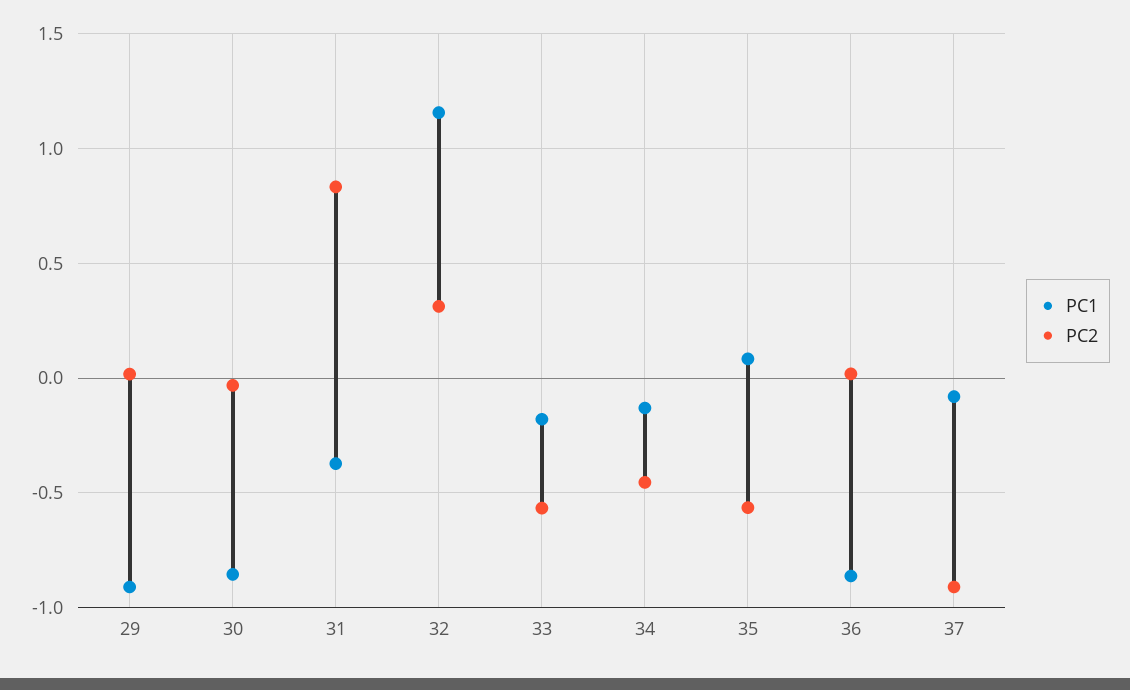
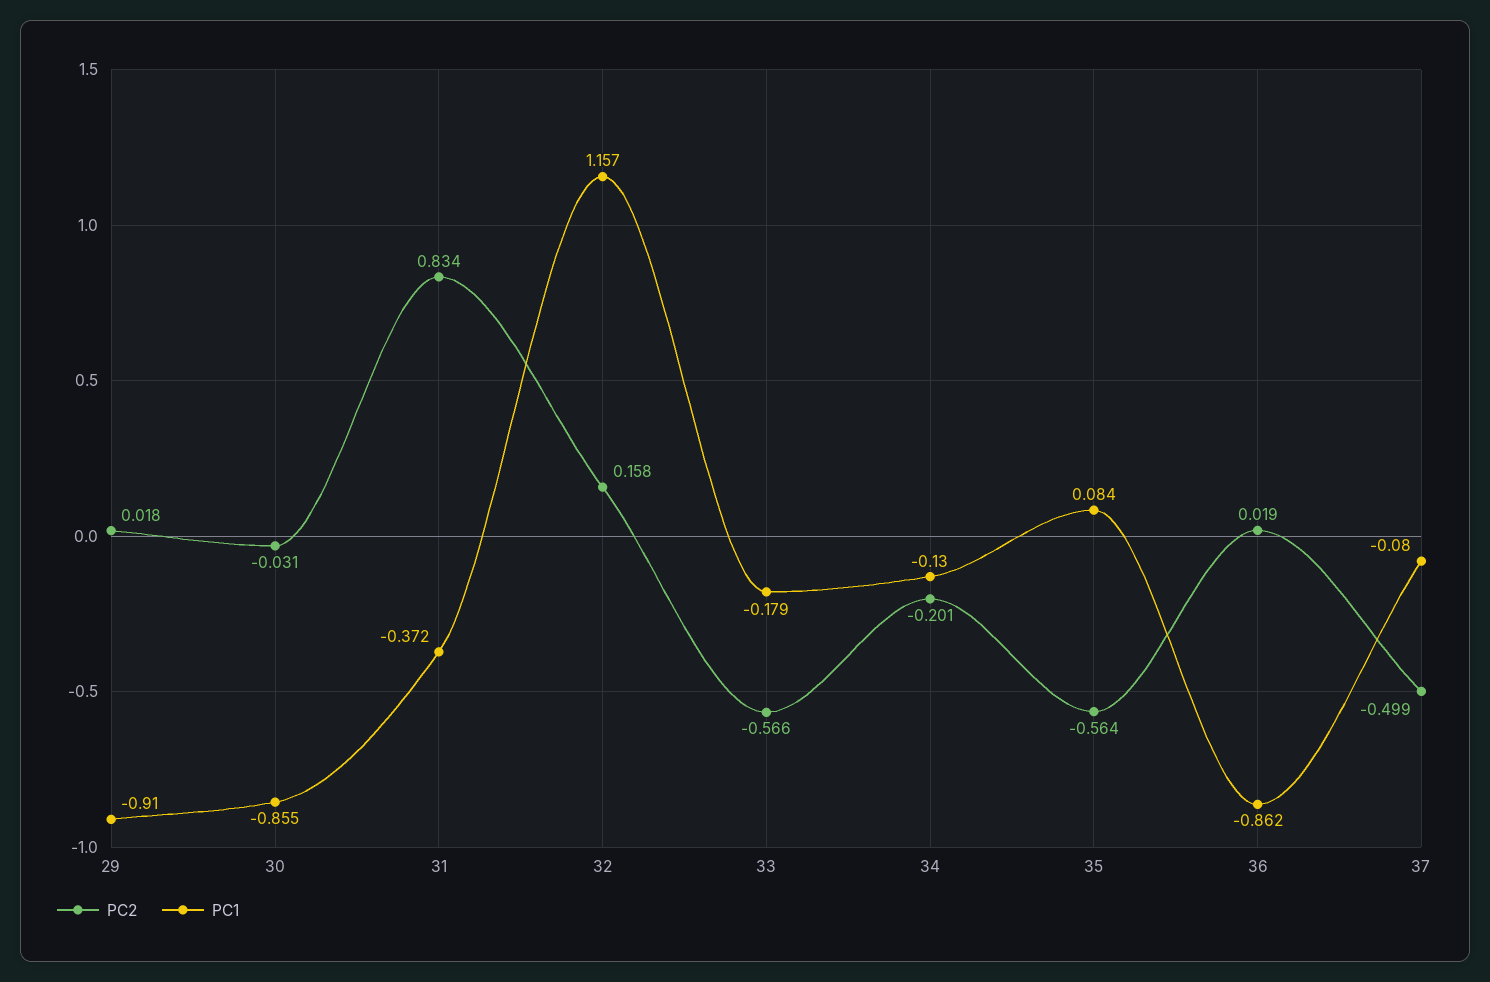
  {
    "PC1": {
      "29": -0.91,
      "30": -0.855,
      "31": -0.372,
      "32": 1.157,
      "33": -0.179,
      "34": -0.13,
      "35": 0.084,
      "36": -0.862,
      "37": -0.08
    },
    "PC2": {
      "29": 0.018,
      "30": -0.031,
      "31": 0.834,
-     "32": 0.3,
+     "32": 0.158,
      "33": -0.566,
-     "34": -0.45,
+     "34": -0.201,
      "35": -0.564,
      "36": 0.019,
-     "37": -0.9
+     "37": -0.499
    }
  }

